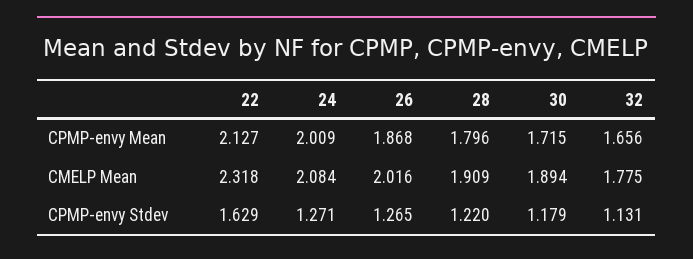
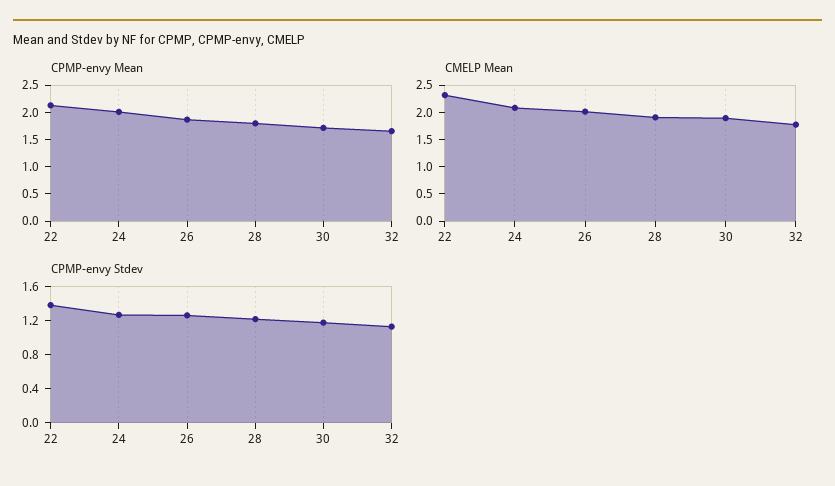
  {
    "CPMP-envy Mean": {
      "22": 2.127,
      "24": 2.009,
      "26": 1.868,
      "28": 1.796,
      "30": 1.715,
      "32": 1.656
    },
    "CMELP Mean": {
      "22": 2.318,
      "24": 2.084,
      "26": 2.016,
      "28": 1.909,
      "30": 1.894,
      "32": 1.775
    },
    "CPMP-envy Stdev": {
-     "22": 1.629,
+     "22": 1.4,
      "24": 1.271,
      "26": 1.265,
      "28": 1.22,
      "30": 1.179,
      "32": 1.131
    }
  }

